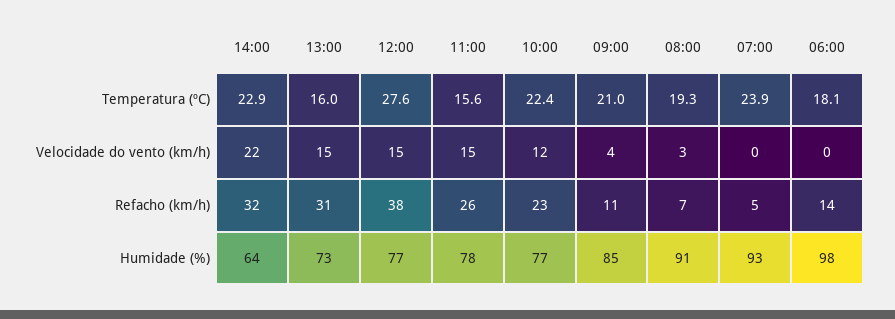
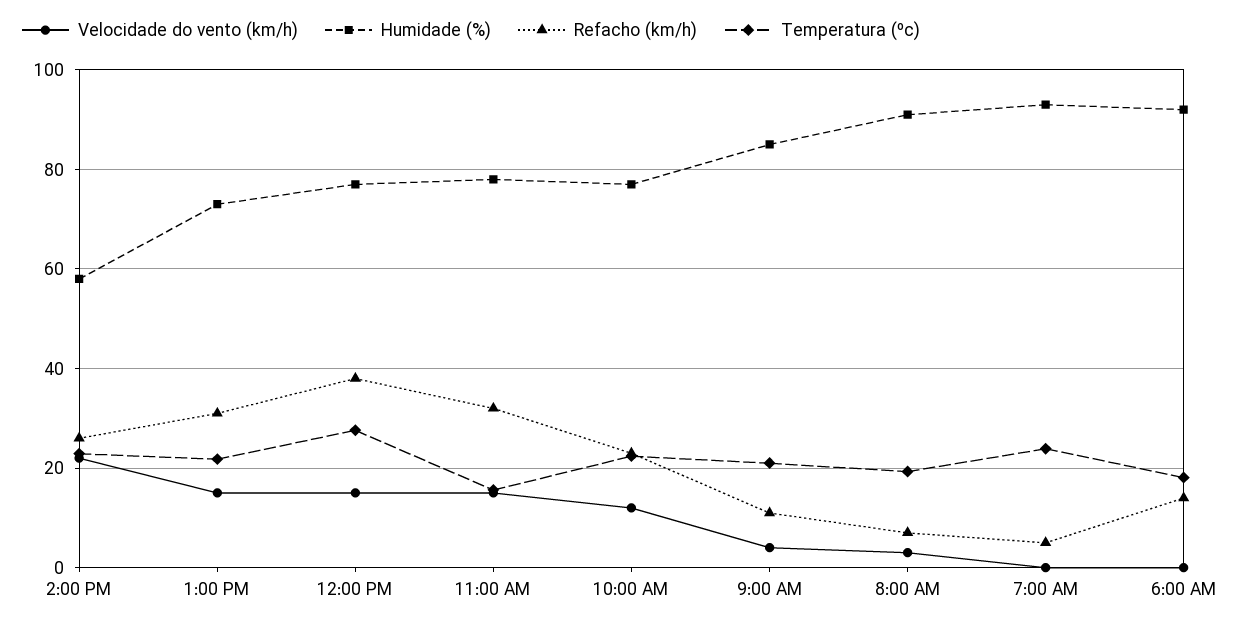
  {
    "Temperatura (ºC)": {
      "14:00": 22.9,
-     "13:00": 16,
+     "13:00": 22,
      "12:00": 27.6,
      "11:00": 15.6,
      "10:00": 22.4,
      "09:00": 21,
      "08:00": 19.3,
      "07:00": 23.9,
      "06:00": 18.1
    },
    "Velocidade do vento (km/h)": {
      "14:00": 22,
      "13:00": 15,
      "12:00": 15,
      "11:00": 15,
      "10:00": 12,
      "09:00": 4,
      "08:00": 3,
      "07:00": 0,
      "06:00": 0
    },
    "Refacho (km/h)": {
-     "14:00": 32,
+     "14:00": 26,
      "13:00": 31,
      "12:00": 38,
-     "11:00": 26,
+     "11:00": 32,
      "10:00": 23,
      "09:00": 11,
      "08:00": 7,
      "07:00": 5,
      "06:00": 14
    },
    "Humidade (%)": {
-     "14:00": 64,
+     "14:00": 58,
      "13:00": 73,
      "12:00": 77,
      "11:00": 78,
      "10:00": 77,
      "09:00": 85,
      "08:00": 91,
      "07:00": 93,
-     "06:00": 98
+     "06:00": 92
    }
  }

